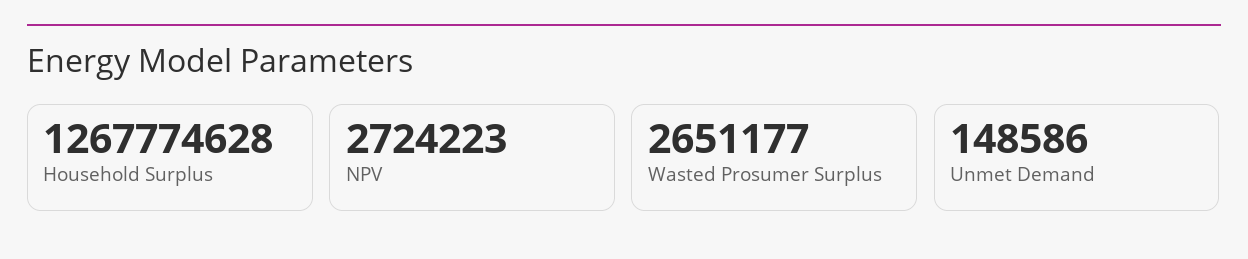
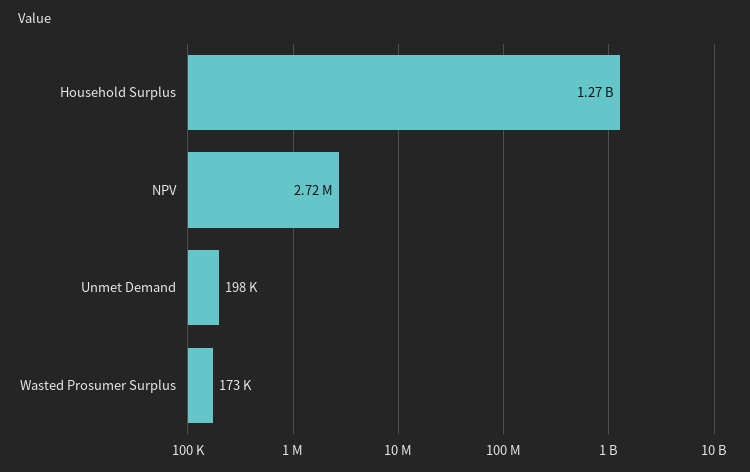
  {
    "Household Surplus": 1267774628,
    "NPV": 2724223,
-   "Wasted Prosumer Surplus": 2651177,
+   "Wasted Prosumer Surplus": 173000,
-   "Unmet Demand": 148586
+   "Unmet Demand": 198000
  }

